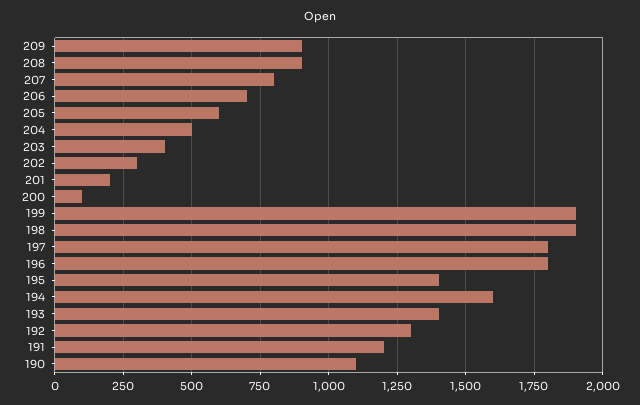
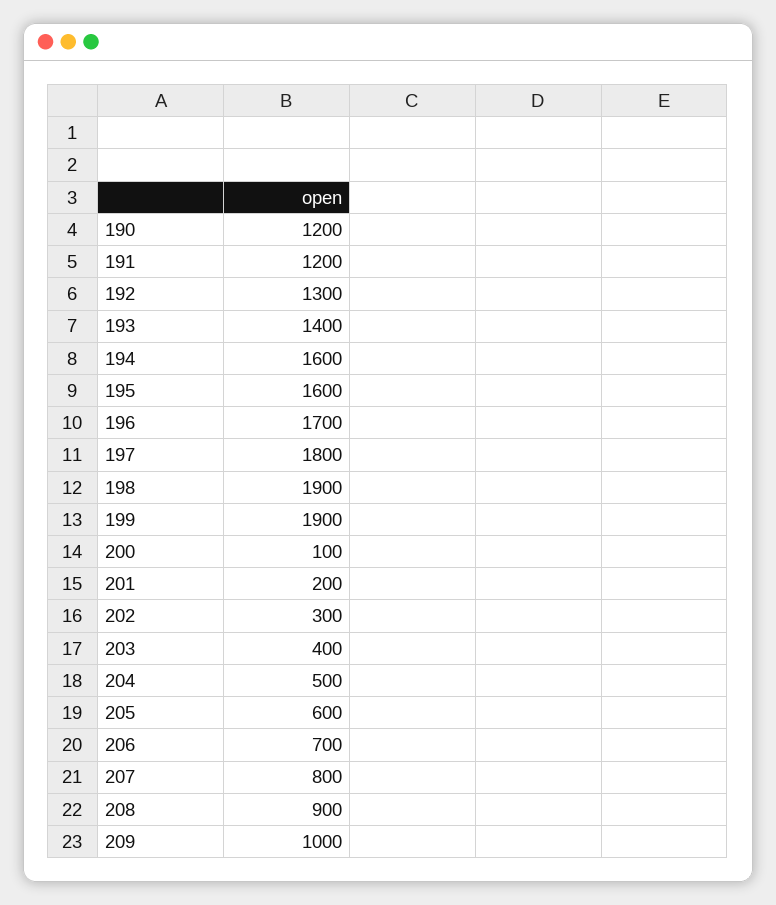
  {
-   "209": 900,
+   "209": 1000,
    "208": 900,
    "207": 800,
    "206": 700,
    "205": 600,
    "204": 500,
    "203": 400,
    "202": 300,
    "201": 200,
    "200": 100,
    "199": 1900,
    "198": 1900,
    "197": 1800,
-   "196": 1800,
+   "196": 1700,
-   "195": 1400,
+   "195": 1600,
    "194": 1600,
    "193": 1400,
    "192": 1300,
    "191": 1200,
-   "190": 1100
+   "190": 1200
  }

